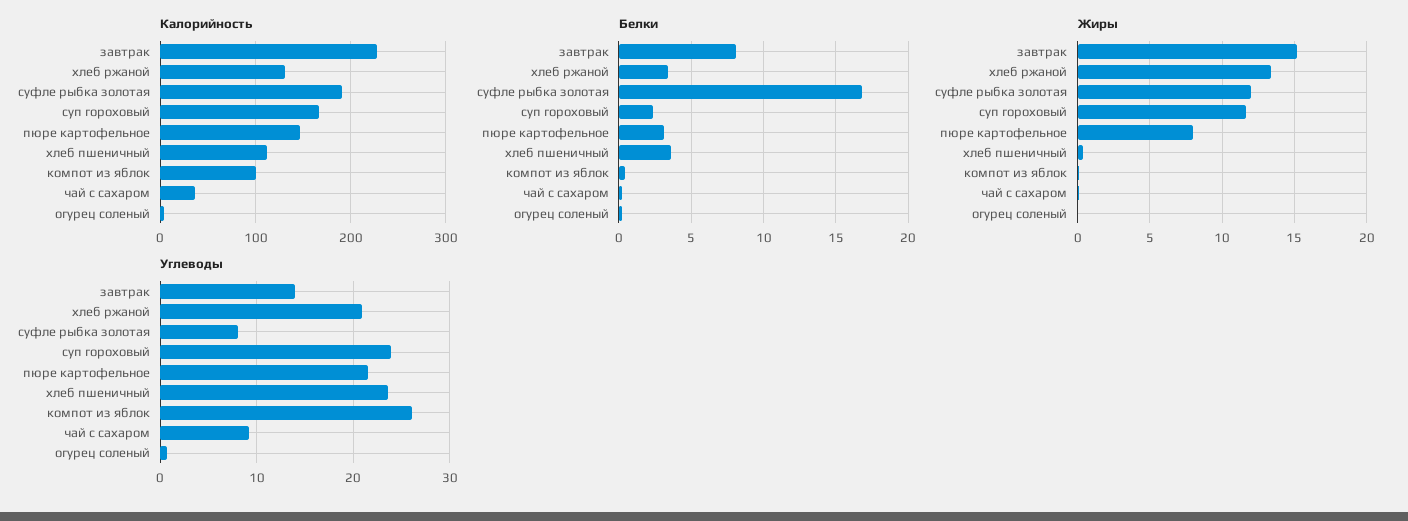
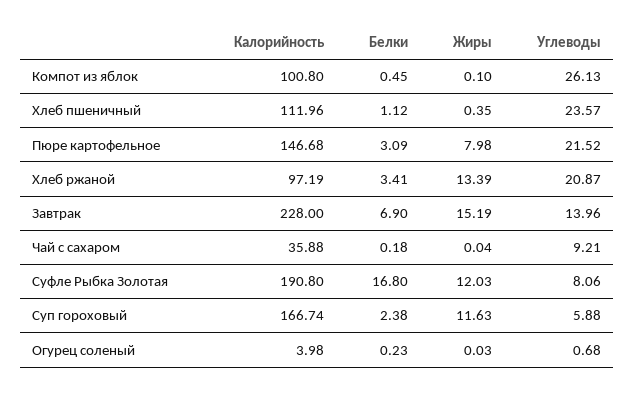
  {
    "Калорийность": {
      "завтрак": 228,
-     "хлеб ржаной": 130,
+     "хлеб ржаной": 97.19,
      "суфле рыбка золотая": 190.8,
      "суп гороховый": 166.74,
      "пюре картофельное": 146.68,
      "хлеб пшеничный": 111.96,
      "компот из яблок": 100.8,
      "чай с сахаром": 35.88,
      "огурец соленый": 3.98
    },
    "Белки": {
-     "завтрак": 8,
+     "завтрак": 6.9,
      "хлеб ржаной": 3.41,
      "суфле рыбка золотая": 16.8,
      "суп гороховый": 2.38,
      "пюре картофельное": 3.09,
-     "хлеб пшеничный": 3.5,
+     "хлеб пшеничный": 1.12,
      "компот из яблок": 0.45,
      "чай с сахаром": 0.18,
      "огурец соленый": 0.23
    },
    "Жиры": {
      "завтрак": 15.19,
      "хлеб ржаной": 13.39,
      "суфле рыбка золотая": 12.03,
      "суп гороховый": 11.63,
      "пюре картофельное": 7.98,
      "хлеб пшеничный": 0.35,
      "компот из яблок": 0.1,
      "чай с сахаром": 0.04,
      "огурец соленый": 0.03
    },
    "Углеводы": {
      "завтрак": 13.96,
      "хлеб ржаной": 20.87,
      "суфле рыбка золотая": 8.06,
-     "суп гороховый": 24,
+     "суп гороховый": 5.88,
      "пюре картофельное": 21.52,
      "хлеб пшеничный": 23.57,
      "компот из яблок": 26.13,
      "чай с сахаром": 9.21,
      "огурец соленый": 0.68
    }
  }

